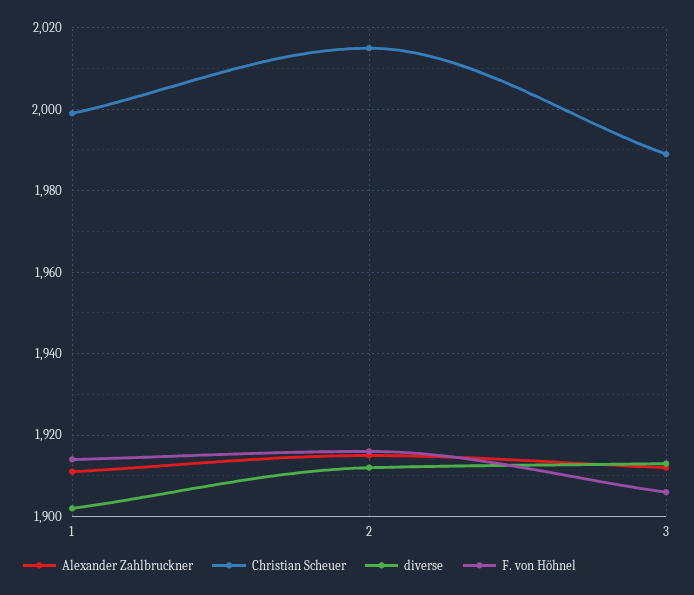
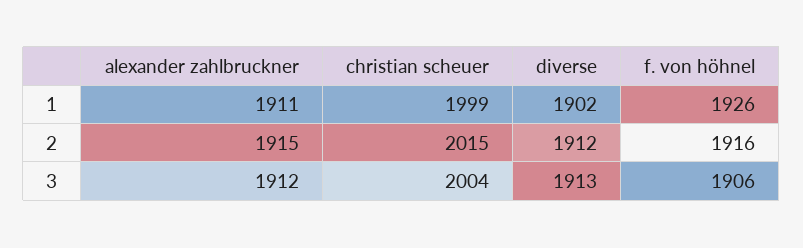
  {
    "Alexander Zahlbruckner": {
      "1": 1911,
      "2": 1915,
      "3": 1912
    },
    "Christian Scheuer": {
      "1": 1999,
      "2": 2015,
-     "3": 1990
+     "3": 2004
    },
    "diverse": {
      "1": 1902,
      "2": 1912,
      "3": 1913
    },
    "F. von Höhnel": {
-     "1": 1915,
+     "1": 1926,
      "2": 1916,
      "3": 1906
    }
  }

